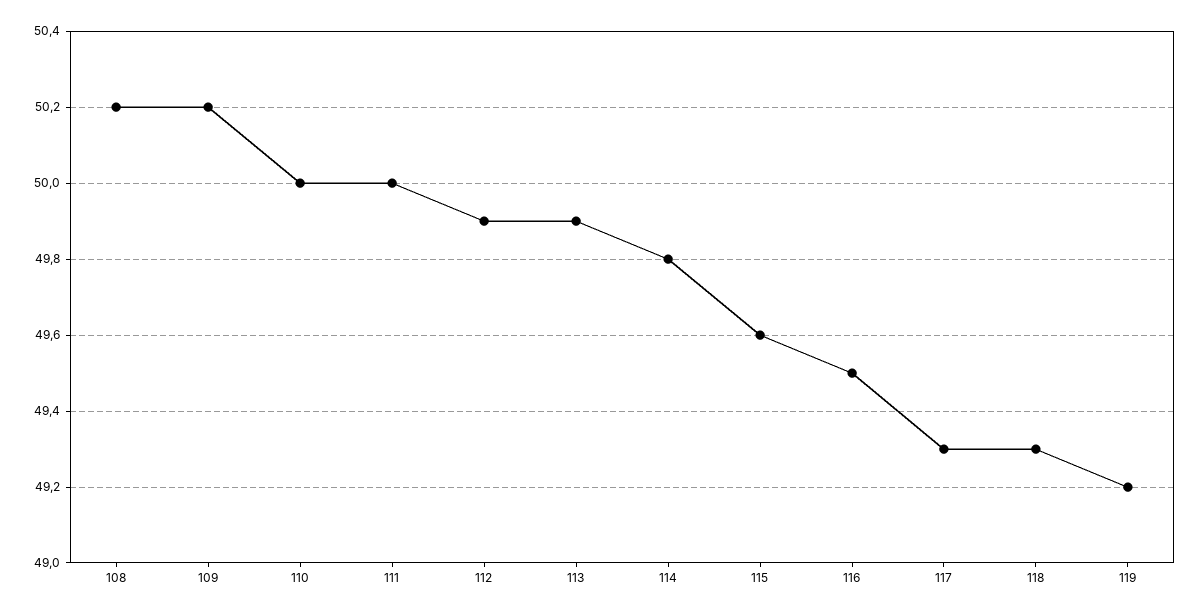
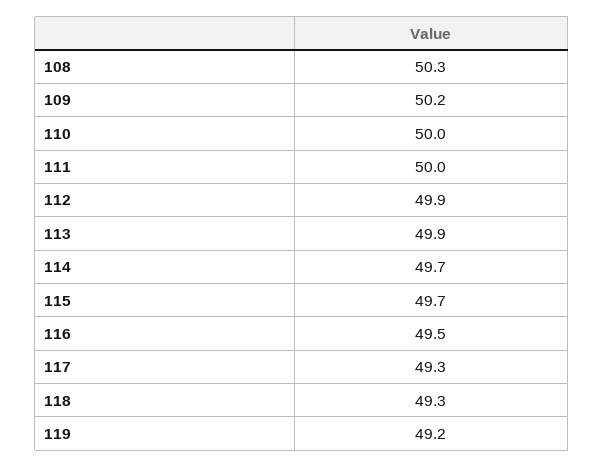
  {
-   "108": 50.2,
+   "108": 50.3,
    "109": 50.2,
    "110": 50,
    "111": 50,
    "112": 49.9,
    "113": 49.9,
-   "114": 49.8,
+   "114": 49.7,
-   "115": 49.6,
+   "115": 49.7,
    "116": 49.5,
    "117": 49.3,
    "118": 49.3,
    "119": 49.2
  }

